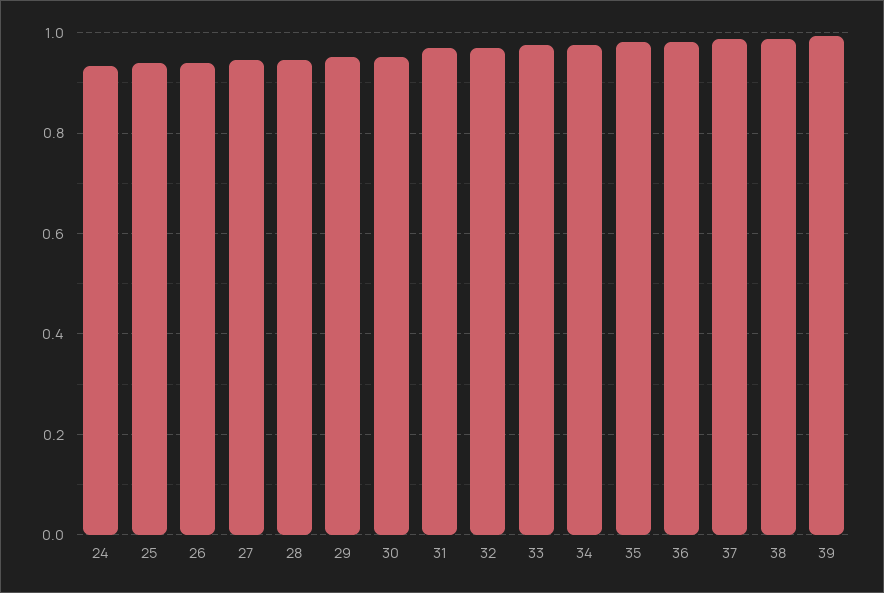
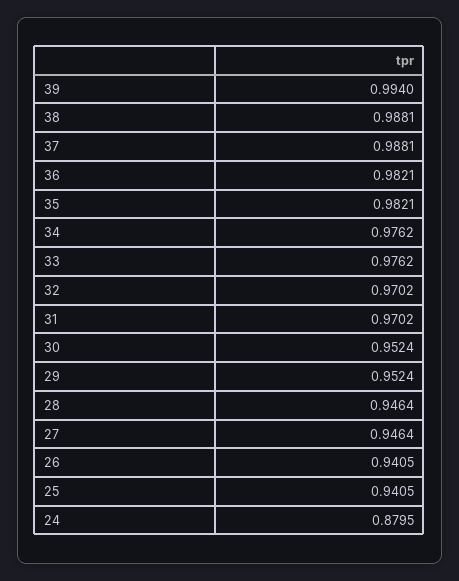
  {
-   "24": 0.94,
+   "24": 0.8795,
    "25": 0.9405,
    "26": 0.9405,
    "27": 0.9464,
    "28": 0.9464,
    "29": 0.9524,
    "30": 0.9524,
    "31": 0.9702,
    "32": 0.9702,
    "33": 0.9762,
    "34": 0.9762,
    "35": 0.9821,
    "36": 0.9821,
    "37": 0.9881,
    "38": 0.9881,
    "39": 0.994
  }

